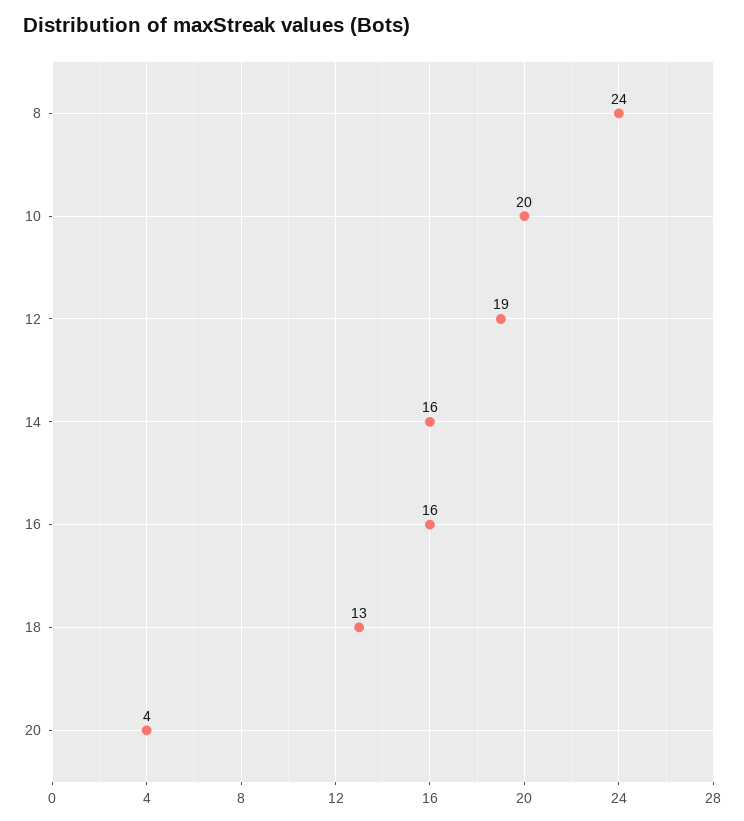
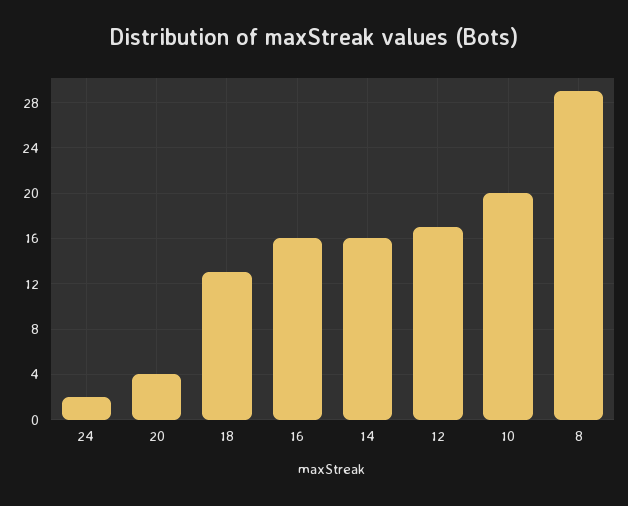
  {
-   "8": 24,
+   "8": 29,
    "10": 20,
-   "12": 19,
+   "12": 17,
    "14": 16,
    "16": 16,
    "18": 13,
-   "20": 4
+   "20": 4,
+   "24": 2
  }

